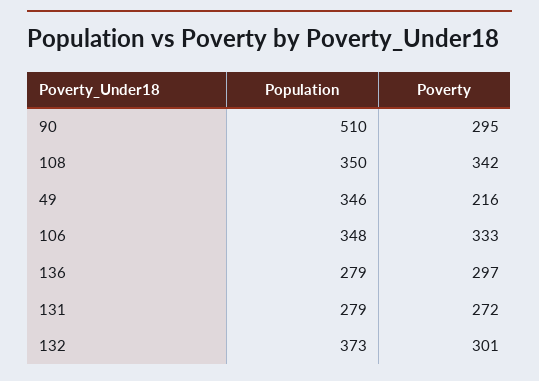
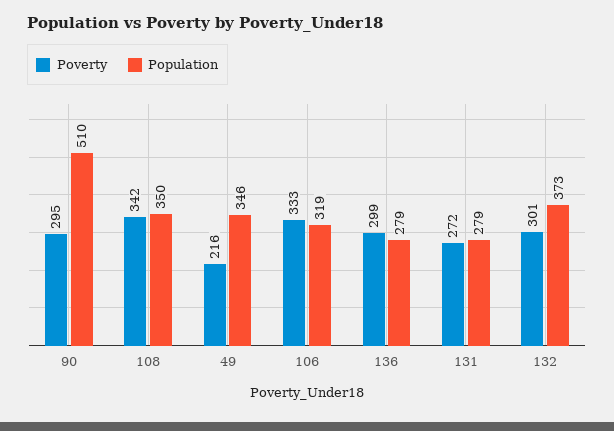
  {
    "Population": {
      "90": 510,
      "108": 350,
      "49": 346,
-     "106": 348,
+     "106": 319,
      "136": 279,
      "131": 279,
      "132": 373
    },
    "Poverty": {
      "90": 295,
      "108": 342,
      "49": 216,
      "106": 333,
-     "136": 297,
+     "136": 299,
      "131": 272,
      "132": 301
    }
  }

